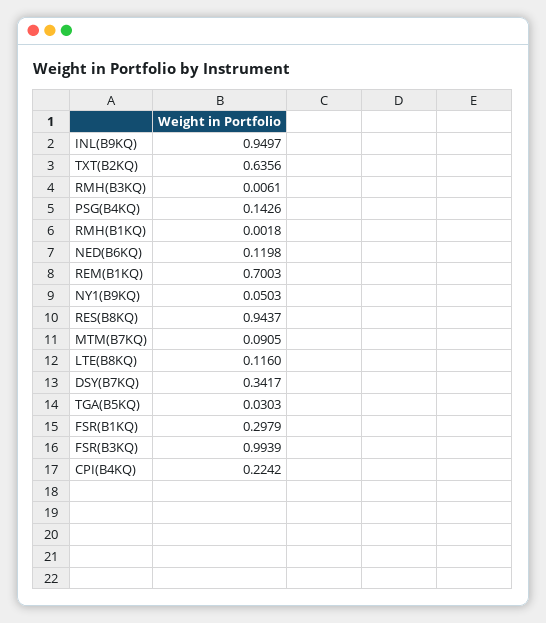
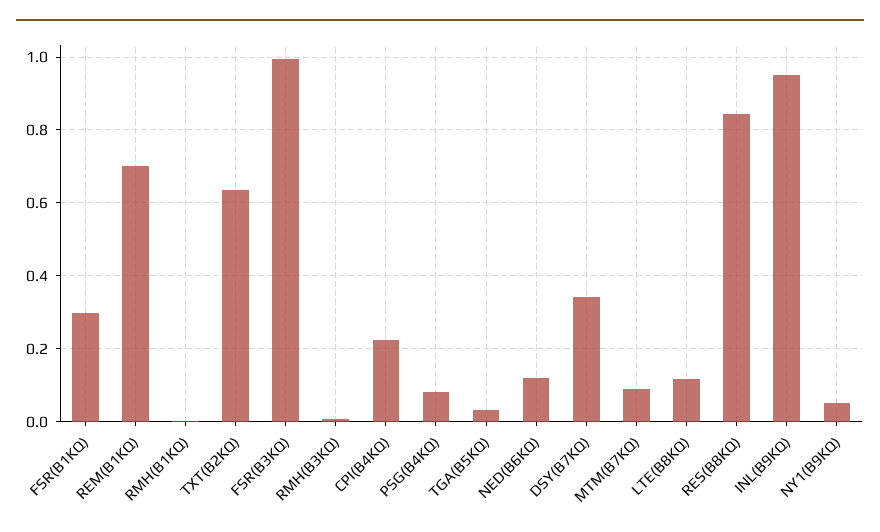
  {
    "INL(B9KQ)": 0.9497,
    "TXT(B2KQ)": 0.6356,
    "RMH(B3KQ)": 0.0061,
-   "PSG(B4KQ)": 0.1426,
+   "PSG(B4KQ)": 0.08,
    "RMH(B1KQ)": 0.0018,
    "NED(B6KQ)": 0.1198,
    "REM(B1KQ)": 0.7003,
    "NY1(B9KQ)": 0.0503,
-   "RES(B8KQ)": 0.9437,
+   "RES(B8KQ)": 0.84,
    "MTM(B7KQ)": 0.0905,
    "LTE(B8KQ)": 0.116,
    "DSY(B7KQ)": 0.3417,
    "TGA(B5KQ)": 0.0303,
    "FSR(B1KQ)": 0.2979,
    "FSR(B3KQ)": 0.9939,
    "CPI(B4KQ)": 0.2242
  }

